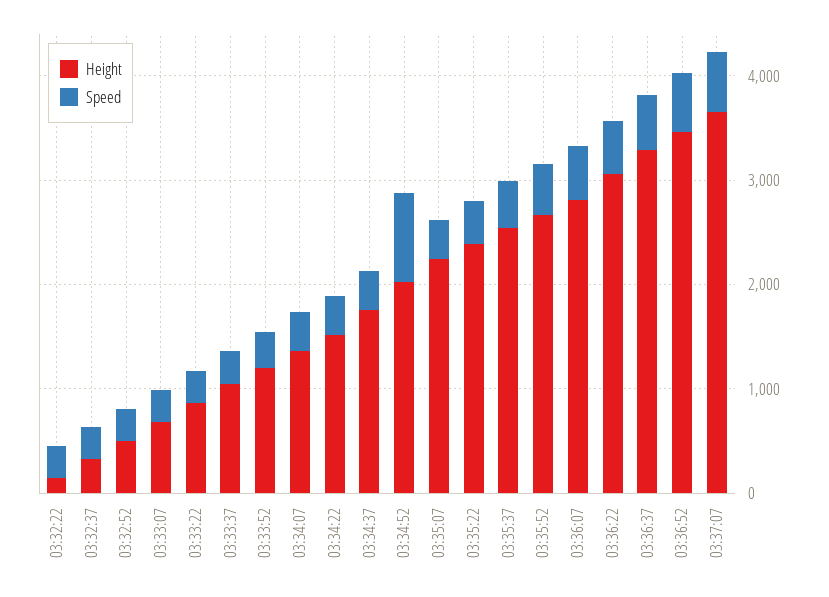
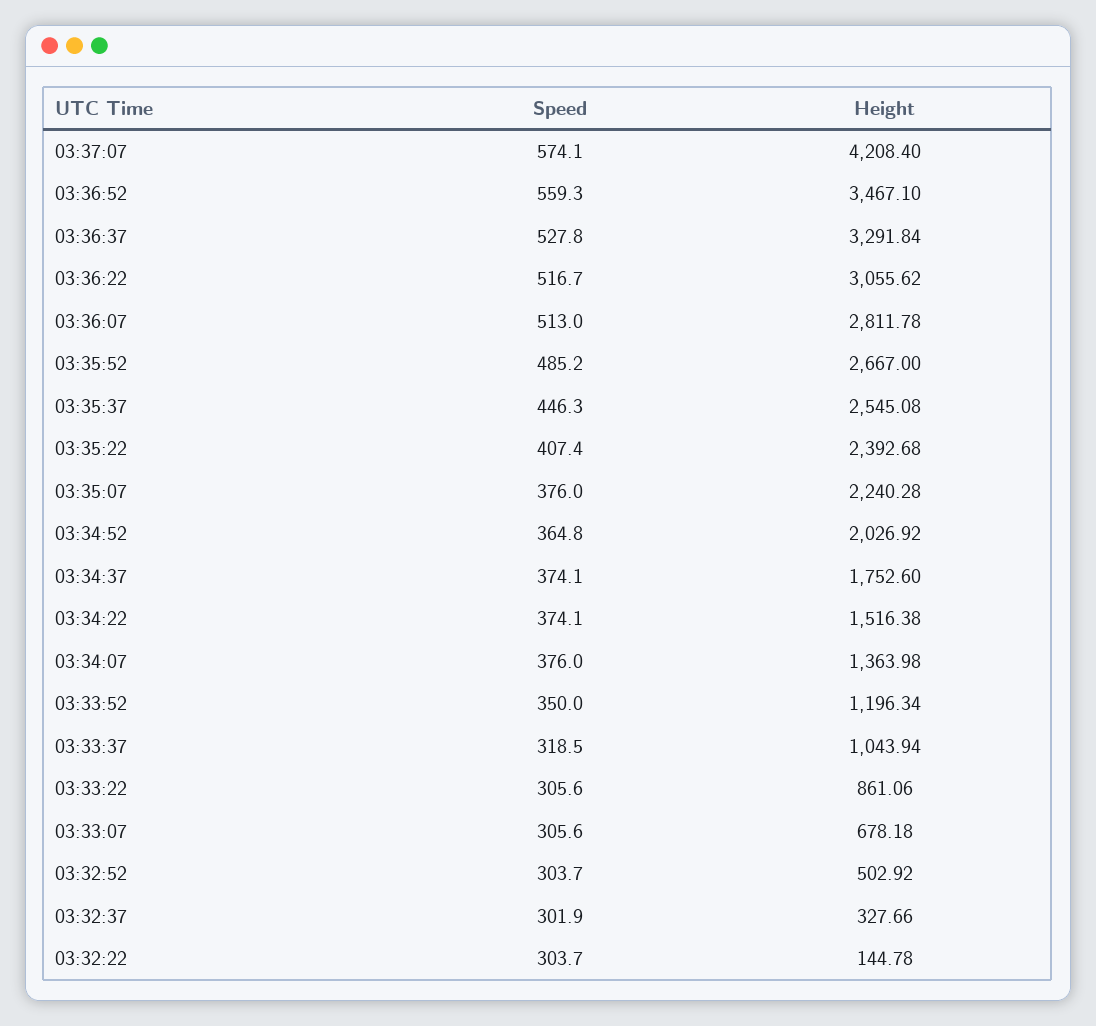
  {
    "Height": {
      "03:32:22": 144.78,
      "03:32:37": 327.66,
      "03:32:52": 502.92,
      "03:33:07": 678.18,
      "03:33:22": 861.06,
      "03:33:37": 1043.94,
      "03:33:52": 1196.34,
      "03:34:07": 1363.98,
      "03:34:22": 1516.38,
      "03:34:37": 1752.6,
      "03:34:52": 2026.92,
      "03:35:07": 2240.28,
      "03:35:22": 2392.68,
      "03:35:37": 2545.08,
      "03:35:52": 2667,
      "03:36:07": 2811.78,
      "03:36:22": 3055.62,
      "03:36:37": 3291.84,
      "03:36:52": 3467.1,
-     "03:37:07": 3600
+     "03:37:07": 4208.4
    },
    "Speed": {
      "03:32:22": 303.7,
      "03:32:37": 301.9,
      "03:32:52": 303.7,
      "03:33:07": 305.6,
      "03:33:22": 305.6,
      "03:33:37": 318.5,
      "03:33:52": 350,
      "03:34:07": 376,
      "03:34:22": 374.1,
      "03:34:37": 374.1,
-     "03:34:52": 800,
+     "03:34:52": 364.8,
      "03:35:07": 376,
      "03:35:22": 407.4,
      "03:35:37": 446.3,
      "03:35:52": 485.2,
      "03:36:07": 513,
      "03:36:22": 516.7,
      "03:36:37": 527.8,
      "03:36:52": 559.3,
      "03:37:07": 574.1
    }
  }

